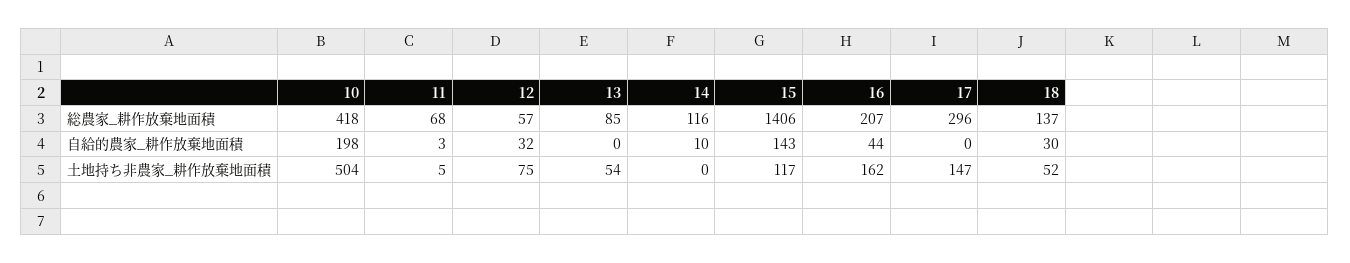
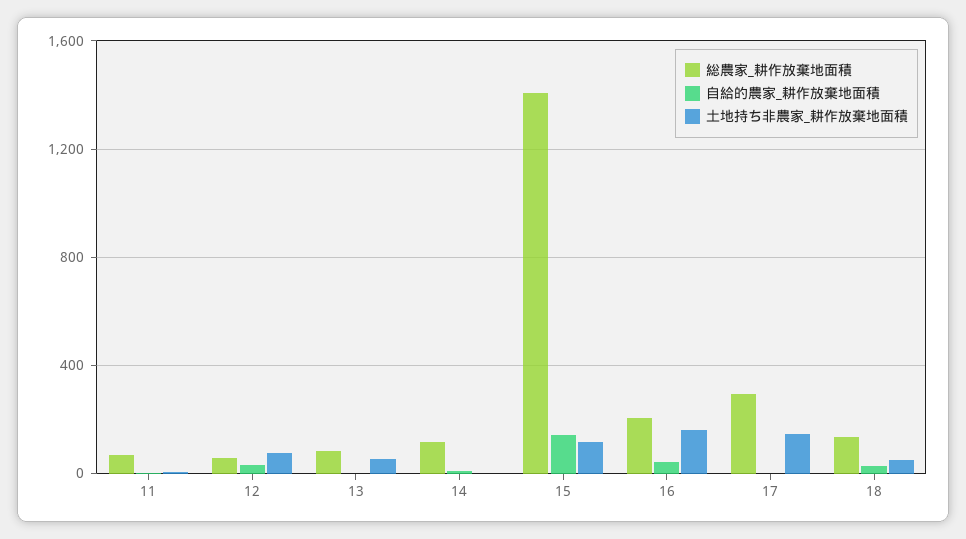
  {
    "総農家_耕作放棄地面積": {
-     "10": 418,
      "11": 68,
      "12": 57,
      "13": 85,
      "14": 116,
      "15": 1406,
      "16": 207,
      "17": 296,
      "18": 137
    },
    "自給的農家_耕作放棄地面積": {
-     "10": 198,
      "11": 3,
      "12": 32,
      "13": 0,
      "14": 10,
      "15": 143,
      "16": 44,
      "17": 0,
      "18": 30
    },
    "土地持ち非農家_耕作放棄地面積": {
-     "10": 504,
      "11": 5,
      "12": 75,
      "13": 54,
      "14": 0,
      "15": 117,
      "16": 162,
      "17": 147,
      "18": 52
    }
  }

